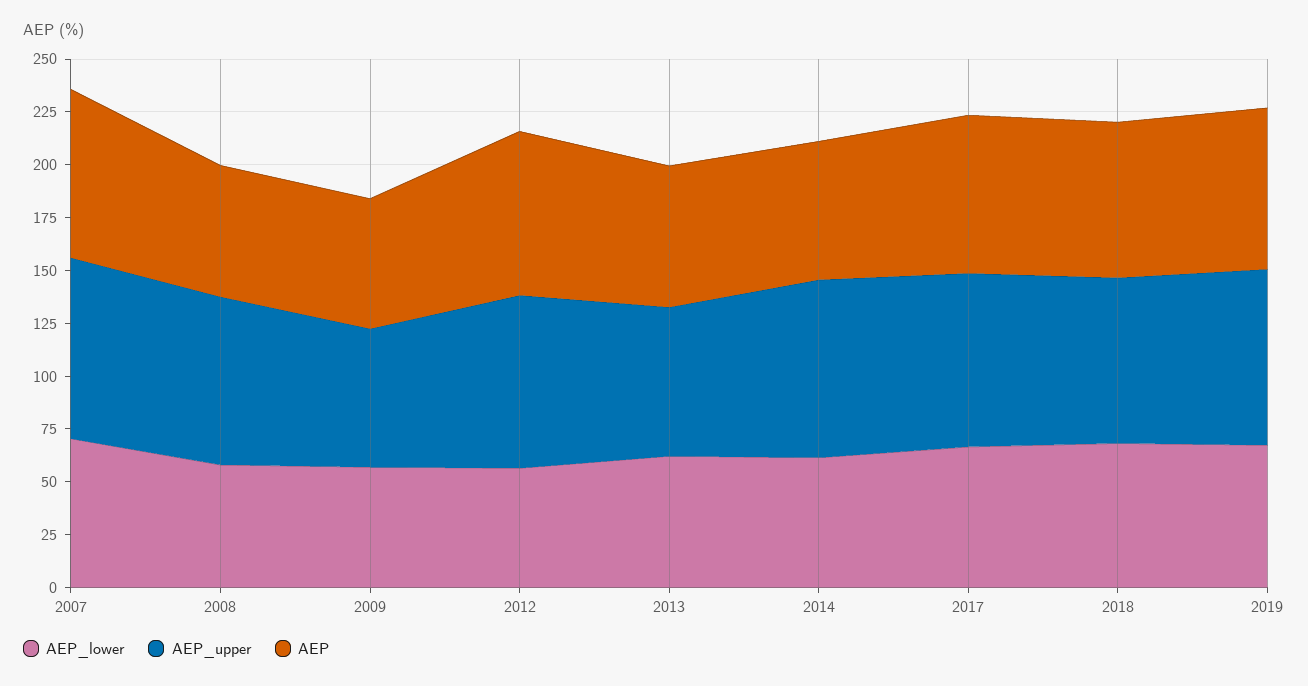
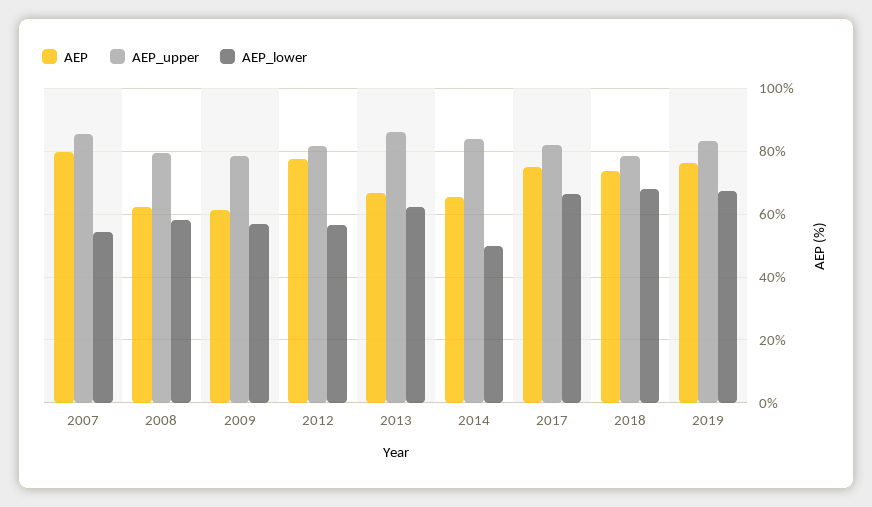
  {
    "AEP_lower": {
-     "2007": 70,
+     "2007": 54,
      "2008": 58,
      "2009": 58,
      "2012": 56,
      "2013": 62,
-     "2014": 60,
+     "2014": 50,
      "2017": 66,
      "2018": 68,
      "2019": 68
    },
    "AEP_upper": {
      "2007": 86,
      "2008": 80,
-     "2009": 65,
+     "2009": 78,
      "2012": 82,
-     "2013": 70,
+     "2013": 86,
      "2014": 84,
      "2017": 82,
      "2018": 78,
      "2019": 84
    },
    "AEP": {
      "2007": 80,
      "2008": 62,
      "2009": 62,
      "2012": 78,
      "2013": 66,
      "2014": 66,
      "2017": 74,
      "2018": 74,
      "2019": 76
    }
  }

